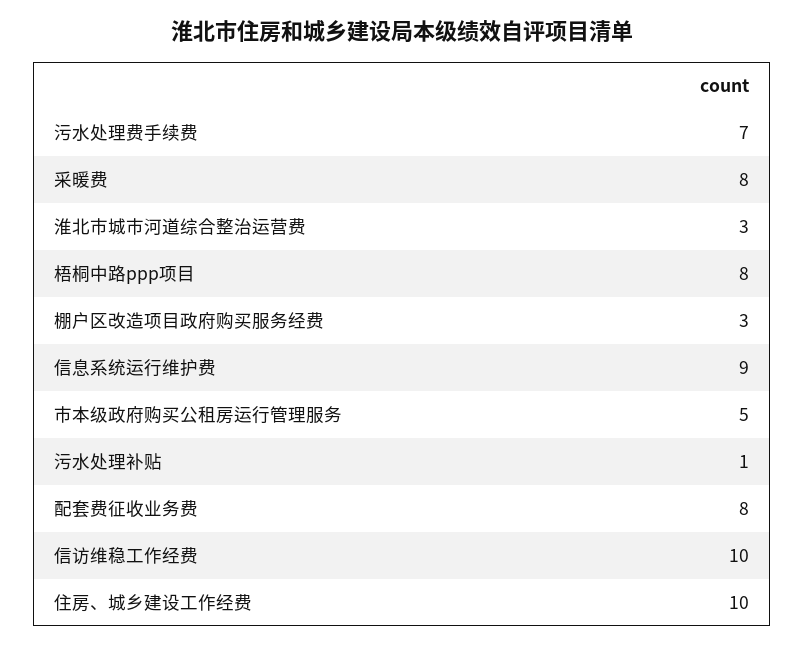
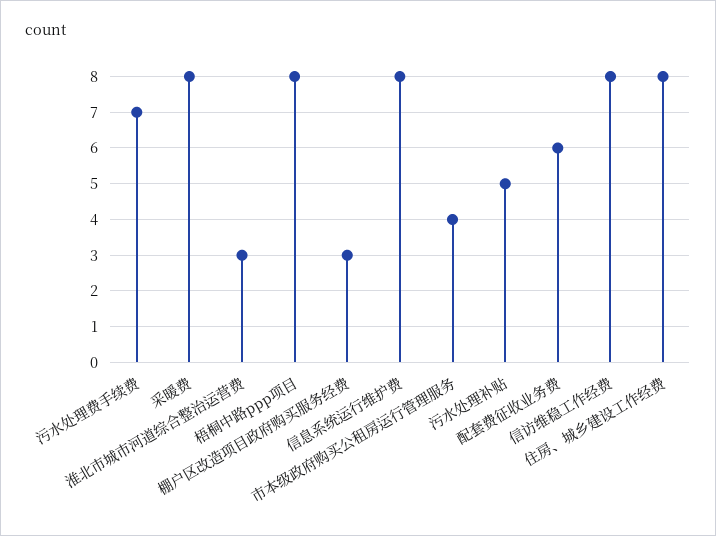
  {
    "污水处理费手续费": 7,
    "采暖费": 8,
    "淮北市城市河道综合整治运营费": 3,
    "梧桐中路ppp项目": 8,
    "棚户区改造项目政府购买服务经费": 3,
-   "信息系统运行维护费": 9,
+   "信息系统运行维护费": 8,
-   "市本级政府购买公租房运行管理服务": 5,
+   "市本级政府购买公租房运行管理服务": 4,
-   "污水处理补贴": 1,
+   "污水处理补贴": 5,
-   "配套费征收业务费": 8,
+   "配套费征收业务费": 6,
-   "信访维稳工作经费": 10,
+   "信访维稳工作经费": 8,
-   "住房、城乡建设工作经费": 10
+   "住房、城乡建设工作经费": 8
  }

